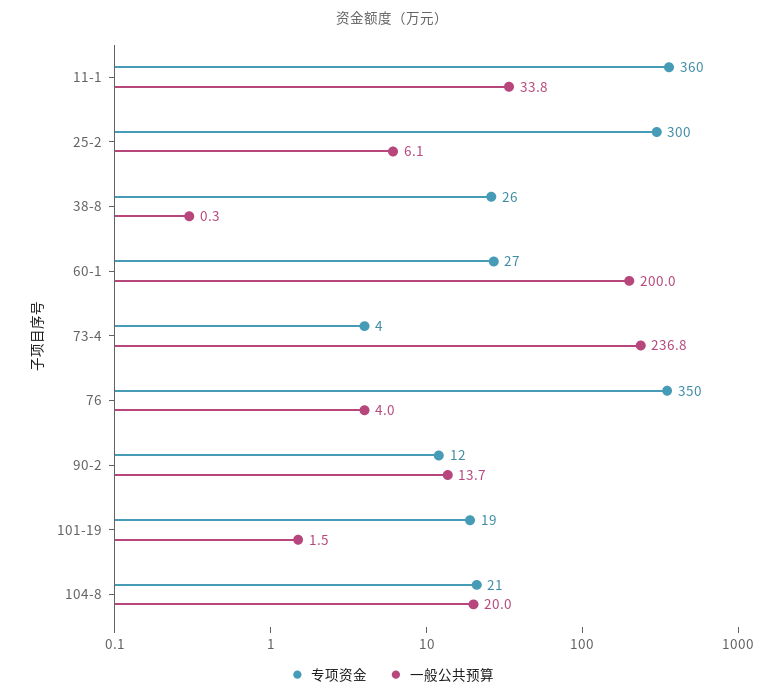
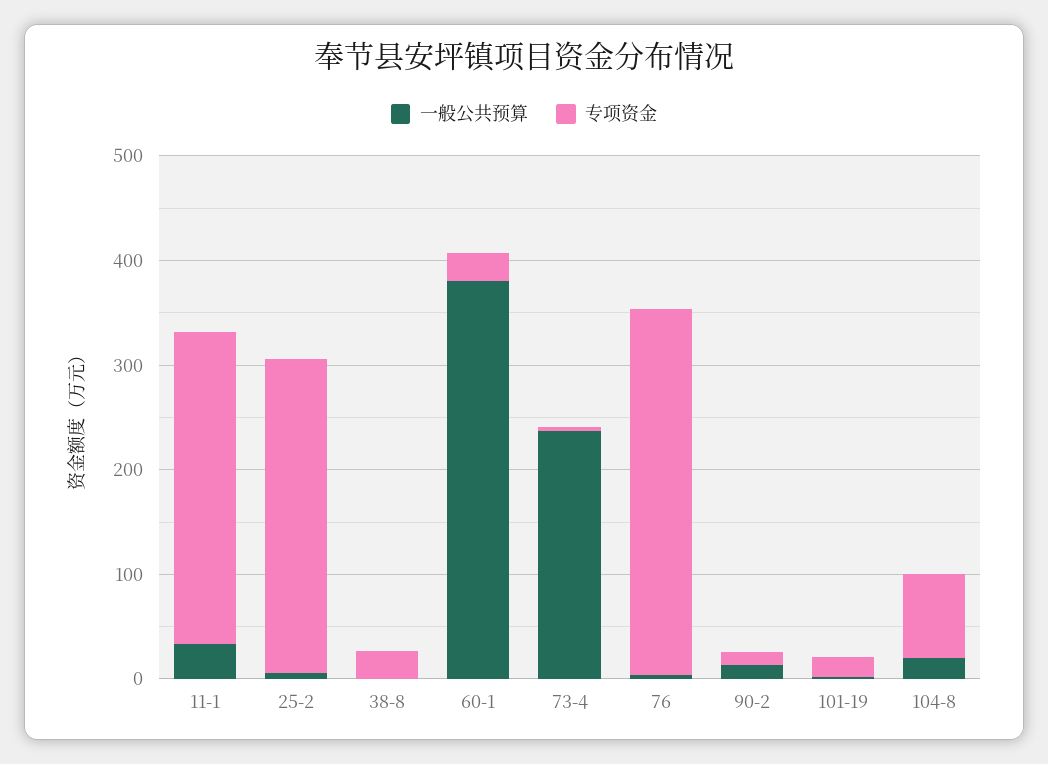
  {
    "专项资金": {
-     "11-1": 360,
+     "11-1": 300,
      "25-2": 300,
      "38-8": 26,
      "60-1": 27,
      "73-4": 4,
      "76": 350,
      "90-2": 12,
      "101-19": 19,
-     "104-8": 21
+     "104-8": 80
    },
    "一般公共预算": {
      "11-1": 33.8,
      "25-2": 6.1,
      "38-8": 0.3,
-     "60-1": 200,
+     "60-1": 380,
      "73-4": 236.8,
      "76": 4,
      "90-2": 13.7,
      "101-19": 1.5,
      "104-8": 20
    }
  }

